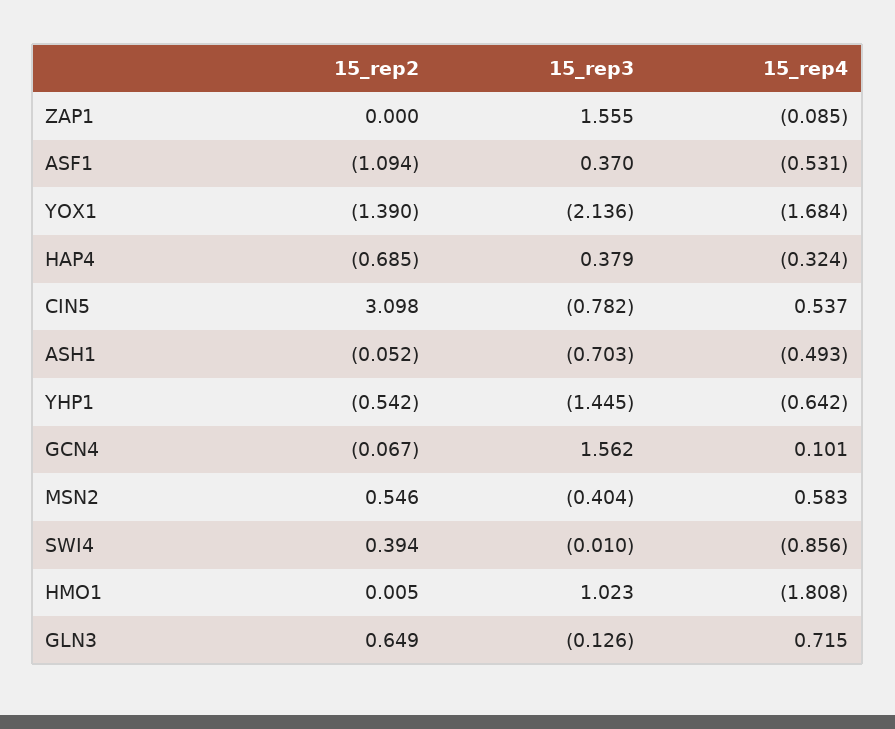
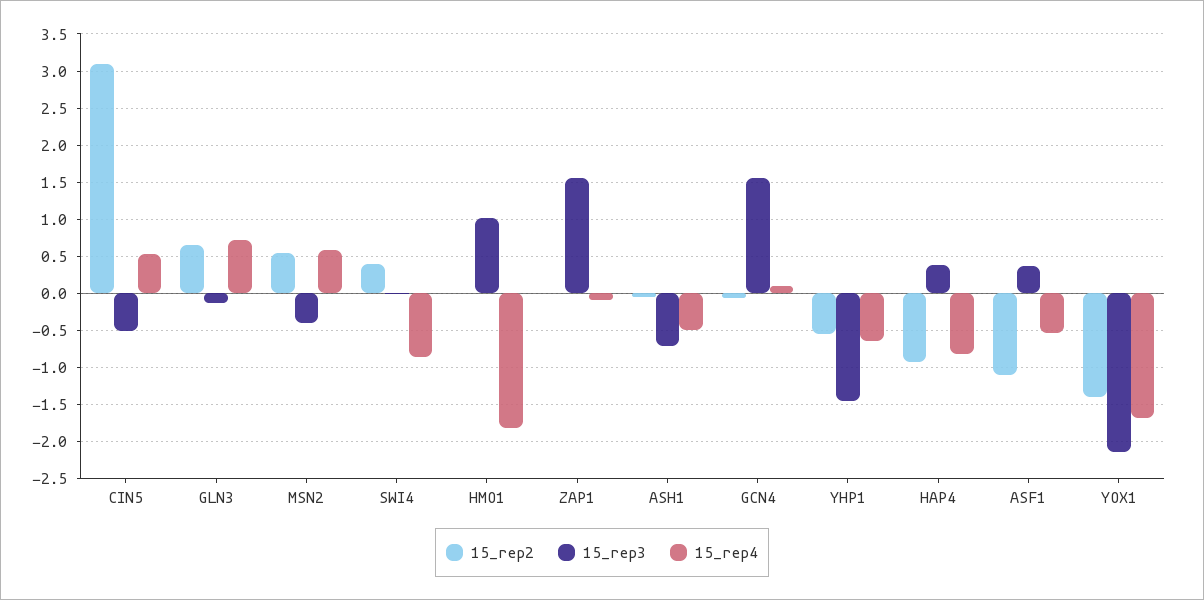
  {
    "15_rep2": {
      "ZAP1": 0,
      "ASF1": -1.094,
      "YOX1": -1.39,
-     "HAP4": -0.685,
+     "HAP4": -0.9,
      "CIN5": 3.098,
      "ASH1": -0.052,
      "YHP1": -0.542,
      "GCN4": -0.067,
      "MSN2": 0.546,
      "SWI4": 0.394,
      "HMO1": 0.005,
      "GLN3": 0.649
    },
    "15_rep3": {
      "ZAP1": 1.555,
      "ASF1": 0.37,
      "YOX1": -2.136,
      "HAP4": 0.379,
-     "CIN5": -0.782,
+     "CIN5": -0.5,
      "ASH1": -0.703,
      "YHP1": -1.445,
      "GCN4": 1.562,
      "MSN2": -0.404,
      "SWI4": -0.01,
      "HMO1": 1.023,
      "GLN3": -0.126
    },
    "15_rep4": {
      "ZAP1": -0.085,
      "ASF1": -0.531,
      "YOX1": -1.684,
-     "HAP4": -0.324,
+     "HAP4": -0.8,
      "CIN5": 0.537,
      "ASH1": -0.493,
      "YHP1": -0.642,
      "GCN4": 0.101,
      "MSN2": 0.583,
      "SWI4": -0.856,
      "HMO1": -1.808,
      "GLN3": 0.715
    }
  }

